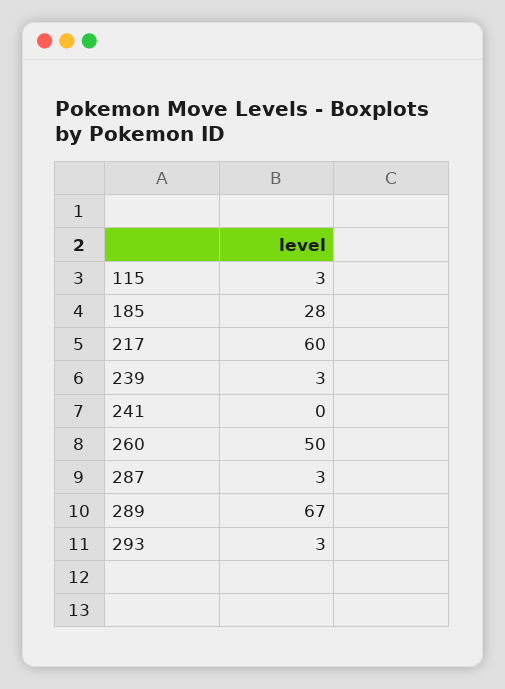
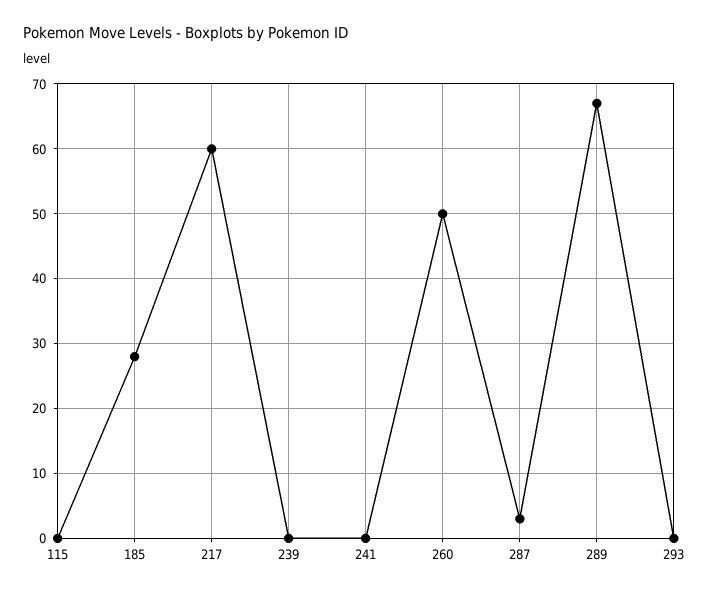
  {
-   "115": 3,
+   "115": 0,
    "185": 28,
    "217": 60,
-   "239": 3,
+   "239": 0,
    "241": 0,
    "260": 50,
    "287": 3,
    "289": 67,
-   "293": 3
+   "293": 0
  }

